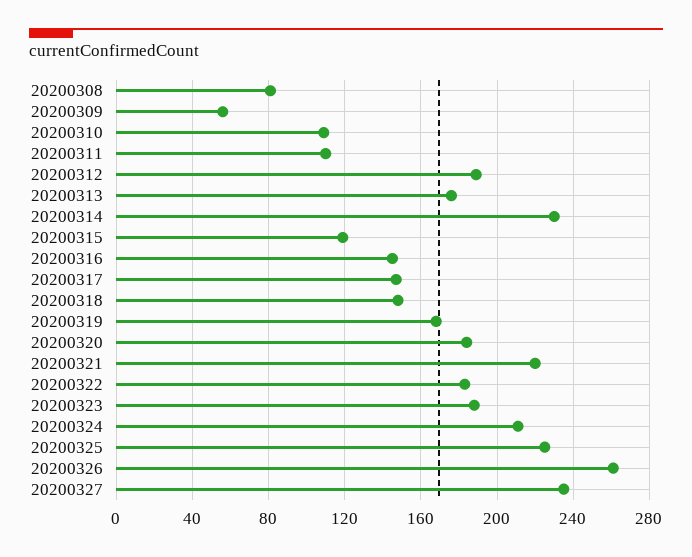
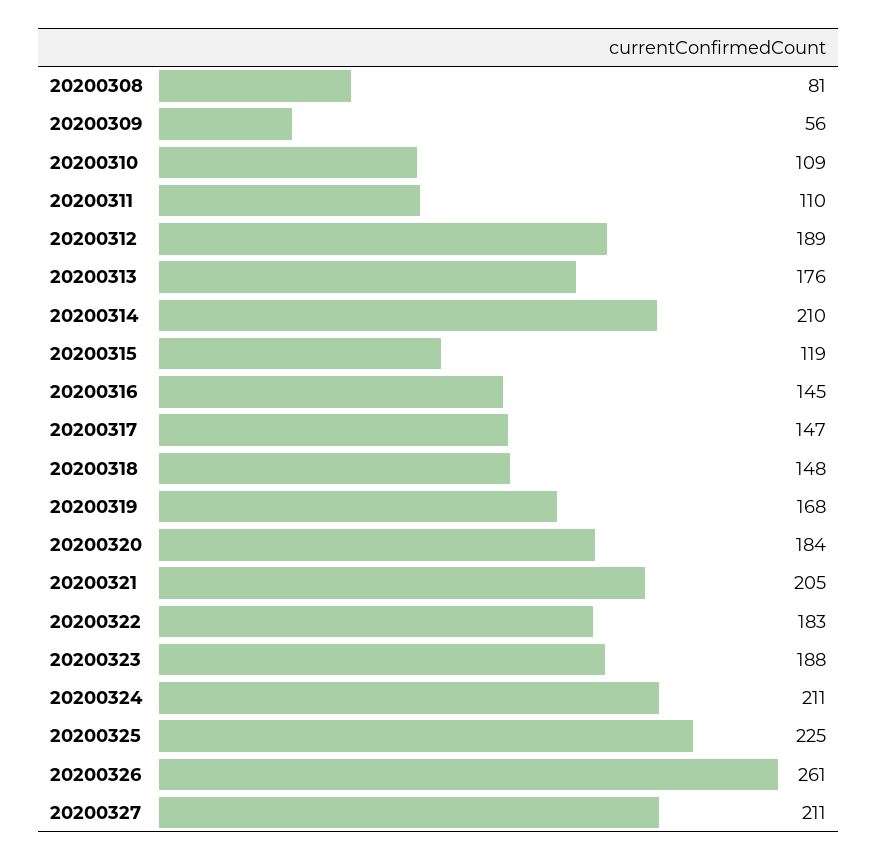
  {
    "20200308": 81,
    "20200309": 56,
    "20200310": 109,
    "20200311": 110,
    "20200312": 189,
    "20200313": 176,
-   "20200314": 230,
+   "20200314": 210,
    "20200315": 119,
    "20200316": 145,
    "20200317": 147,
    "20200318": 148,
    "20200319": 168,
    "20200320": 184,
-   "20200321": 220,
+   "20200321": 205,
    "20200322": 183,
    "20200323": 188,
    "20200324": 211,
    "20200325": 225,
    "20200326": 261,
-   "20200327": 235
+   "20200327": 211
  }

